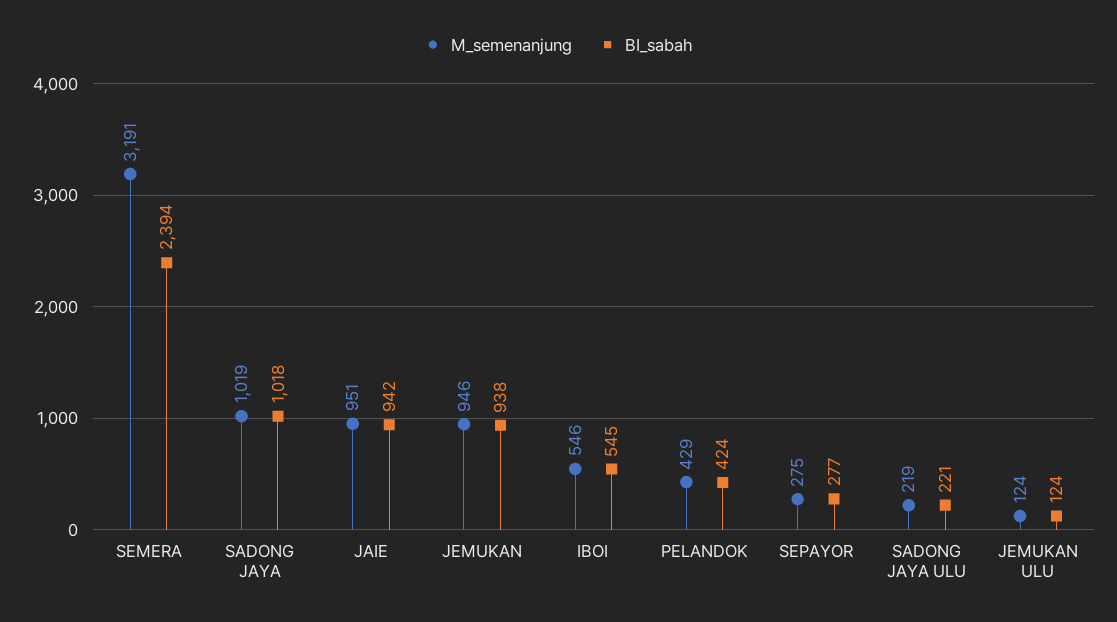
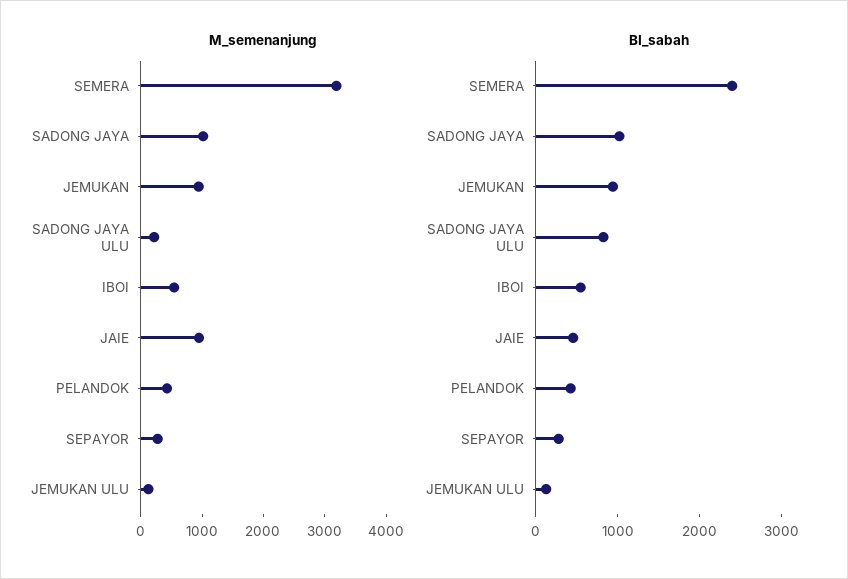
  {
    "M_semenanjung": {
      "SEMERA": 3191,
      "SADONG JAYA": 1019,
      "JAIE": 951,
      "JEMUKAN": 946,
      "IBOI": 546,
      "PELANDOK": 429,
      "SEPAYOR": 275,
      "SADONG JAYA ULU": 219,
      "JEMUKAN ULU": 124
    },
    "BI_sabah": {
      "SEMERA": 2394,
      "SADONG JAYA": 1018,
-     "JAIE": 942,
+     "JAIE": 400,
      "JEMUKAN": 938,
      "IBOI": 545,
      "PELANDOK": 424,
      "SEPAYOR": 277,
-     "SADONG JAYA ULU": 221,
+     "SADONG JAYA ULU": 800,
      "JEMUKAN ULU": 124
    }
  }

